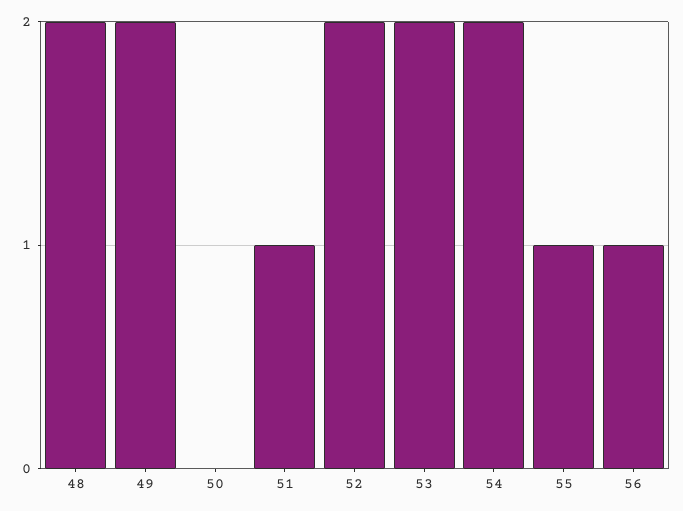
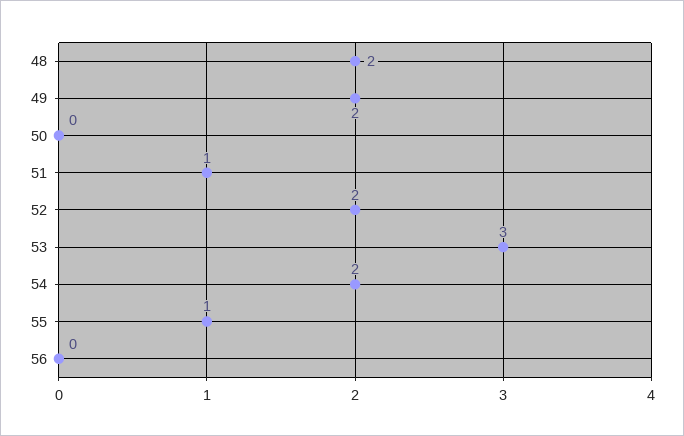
  {
    "48": 2,
    "49": 2,
    "50": 0,
    "51": 1,
    "52": 2,
-   "53": 2,
+   "53": 3,
    "54": 2,
    "55": 1,
-   "56": 1
+   "56": 0
  }

